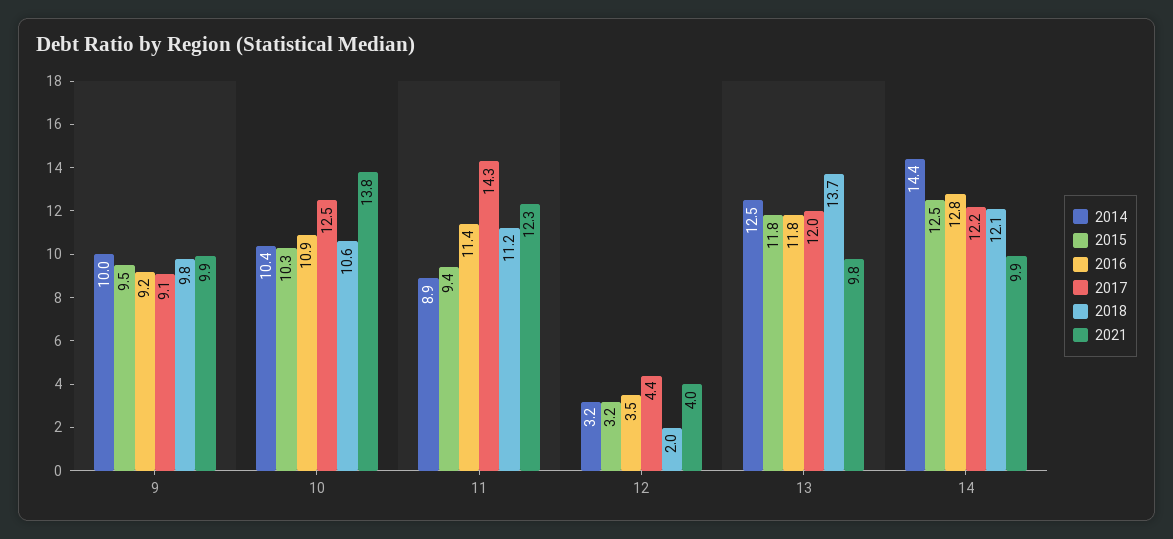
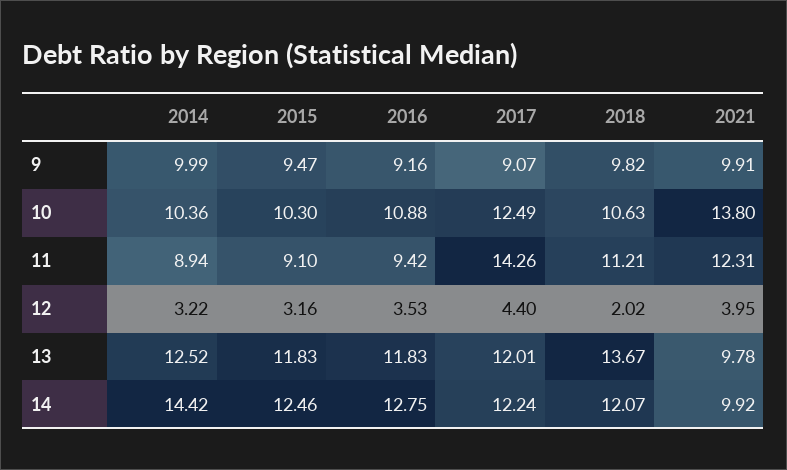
  {
    "2014": {
      "9": 9.99,
      "10": 10.36,
      "11": 8.94,
      "12": 3.22,
      "13": 12.52,
      "14": 14.42
    },
    "2015": {
      "9": 9.47,
      "10": 10.3,
-     "11": 9.4,
+     "11": 9.1,
      "12": 3.16,
      "13": 11.83,
      "14": 12.46
    },
    "2016": {
      "9": 9.16,
      "10": 10.88,
-     "11": 11.4,
+     "11": 9.42,
      "12": 3.53,
      "13": 11.83,
      "14": 12.75
    },
    "2017": {
      "9": 9.07,
      "10": 12.49,
      "11": 14.26,
      "12": 4.4,
      "13": 12.01,
      "14": 12.24
    },
    "2018": {
      "9": 9.82,
      "10": 10.63,
      "11": 11.21,
      "12": 2.02,
      "13": 13.67,
      "14": 12.07
    },
    "2021": {
      "9": 9.91,
      "10": 13.8,
      "11": 12.31,
      "12": 3.95,
      "13": 9.78,
      "14": 9.92
    }
  }

